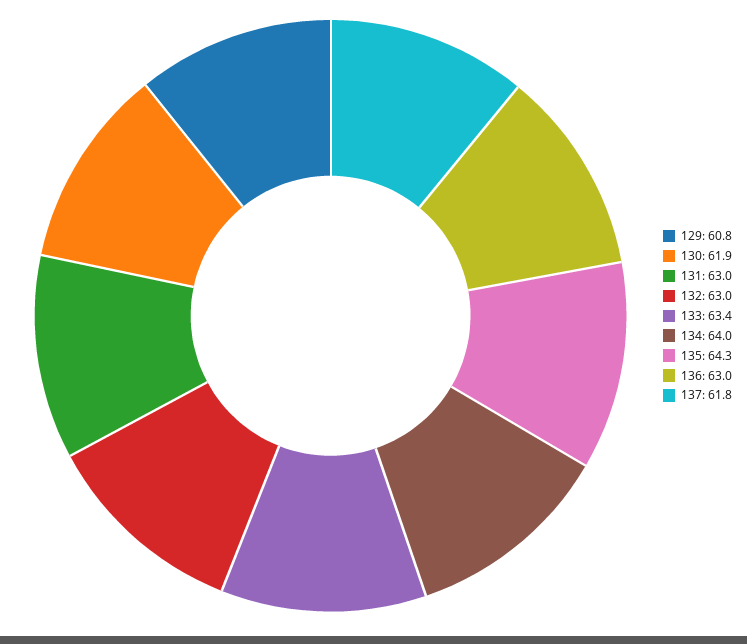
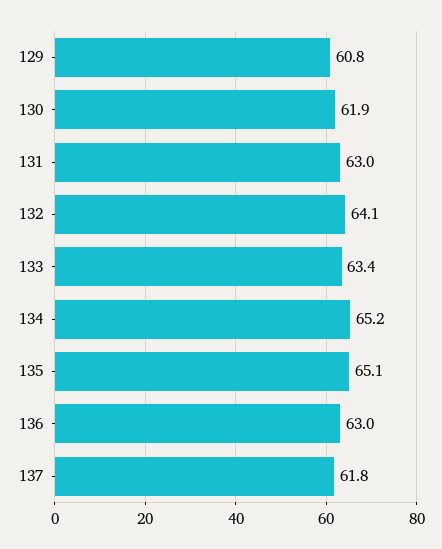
  {
    "129": 60.8,
    "130": 61.9,
    "131": 63,
-   "132": 63,
+   "132": 64.1,
    "133": 63.4,
-   "134": 64,
+   "134": 65.2,
-   "135": 64.3,
+   "135": 65.1,
    "136": 63,
    "137": 61.8
  }

